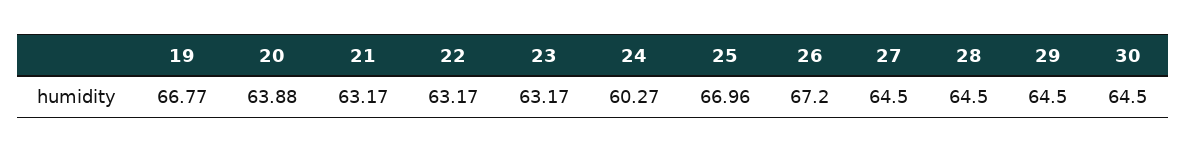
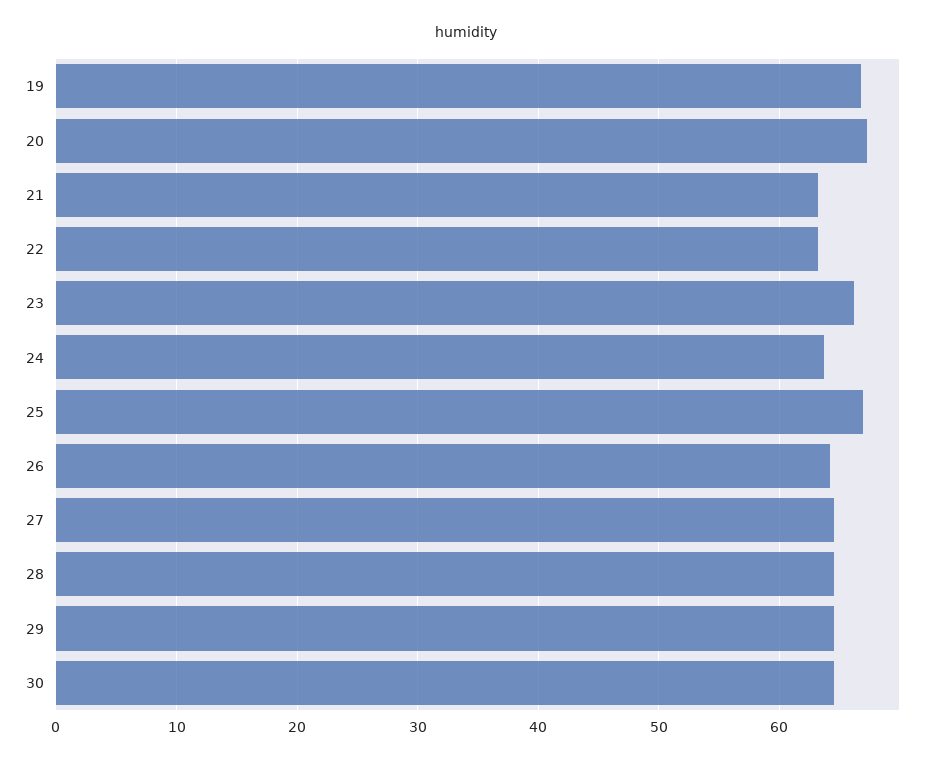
  {
    "19": 66.77,
-   "20": 63.88,
+   "20": 67,
    "21": 63.17,
    "22": 63.17,
-   "23": 63.17,
+   "23": 66,
-   "24": 60.27,
+   "24": 64,
    "25": 66.96,
-   "26": 67.2,
+   "26": 64,
    "27": 64.5,
    "28": 64.5,
    "29": 64.5,
    "30": 64.5
  }

